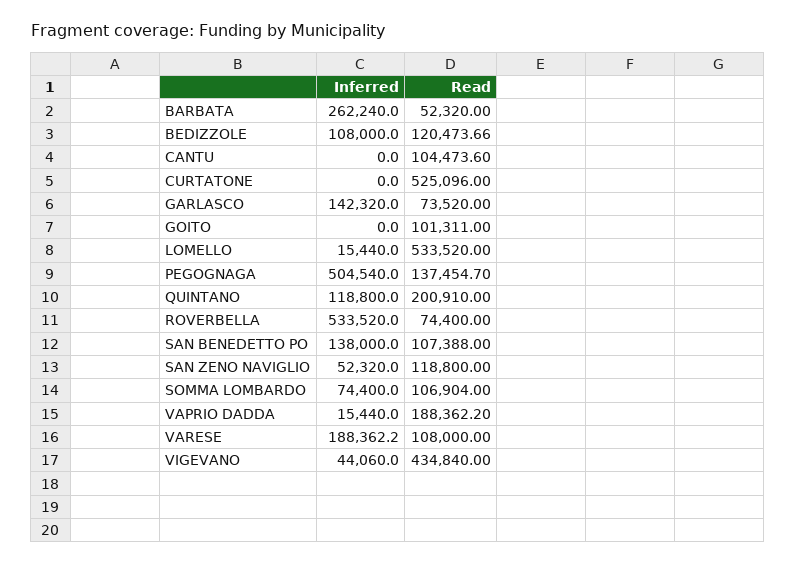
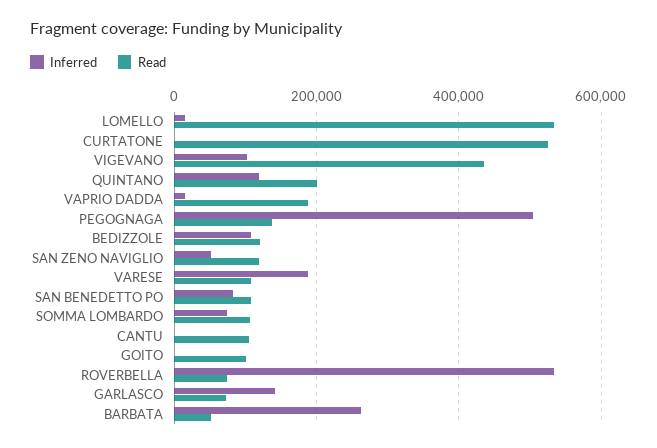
  {
    "Inferred": {
      "BARBATA": 262240,
      "BEDIZZOLE": 108000,
      "CANTU": 0,
      "CURTATONE": 0,
      "GARLASCO": 142320,
      "GOITO": 0,
      "LOMELLO": 15440,
      "PEGOGNAGA": 504540,
      "QUINTANO": 118800,
      "ROVERBELLA": 533520,
-     "SAN BENEDETTO PO": 138000,
+     "SAN BENEDETTO PO": 80000,
      "SAN ZENO NAVIGLIO": 52320,
      "SOMMA LOMBARDO": 74400,
      "VAPRIO DADDA": 15440,
      "VARESE": 188362.2,
-     "VIGEVANO": 44060
+     "VIGEVANO": 100000
    },
    "Read": {
      "BARBATA": 52320,
      "BEDIZZOLE": 120473.66,
      "CANTU": 104473.6,
      "CURTATONE": 525096,
      "GARLASCO": 73520,
      "GOITO": 101311,
      "LOMELLO": 533520,
      "PEGOGNAGA": 137454.7,
      "QUINTANO": 200910,
      "ROVERBELLA": 74400,
      "SAN BENEDETTO PO": 107388,
      "SAN ZENO NAVIGLIO": 118800,
      "SOMMA LOMBARDO": 106904,
      "VAPRIO DADDA": 188362.2,
      "VARESE": 108000,
      "VIGEVANO": 434840
    }
  }

